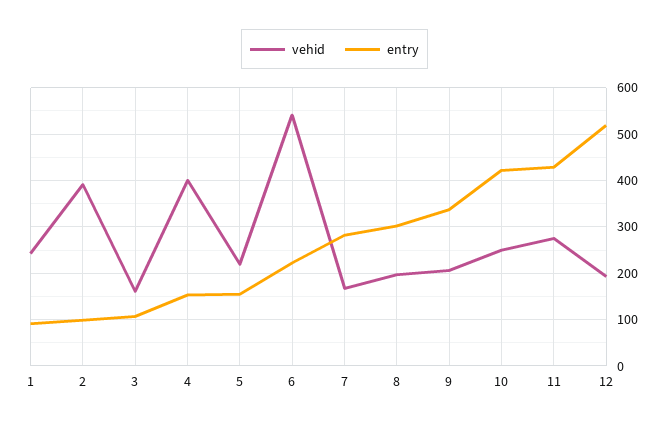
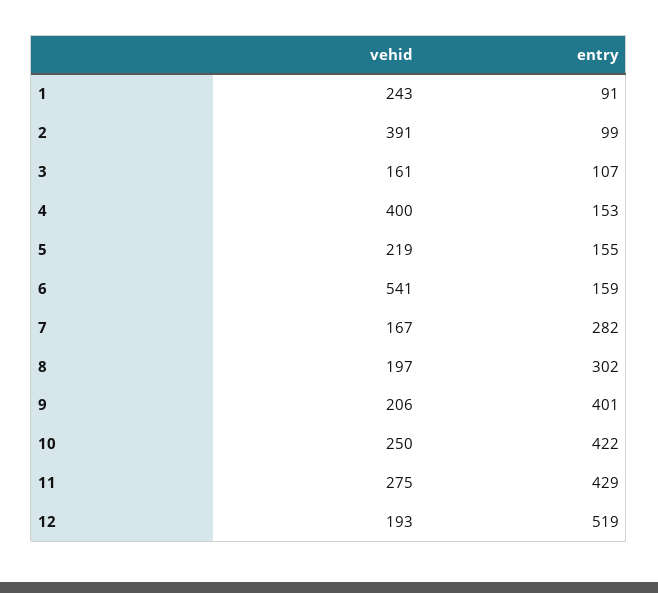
  {
    "vehid": {
      "1": 243,
      "2": 391,
      "3": 161,
      "4": 400,
      "5": 219,
      "6": 541,
      "7": 167,
      "8": 197,
      "9": 206,
      "10": 250,
      "11": 275,
      "12": 193
    },
    "entry": {
      "1": 91,
      "2": 99,
      "3": 107,
      "4": 153,
      "5": 155,
-     "6": 220,
+     "6": 159,
      "7": 282,
      "8": 302,
-     "9": 340,
+     "9": 401,
      "10": 422,
      "11": 429,
      "12": 519
    }
  }

